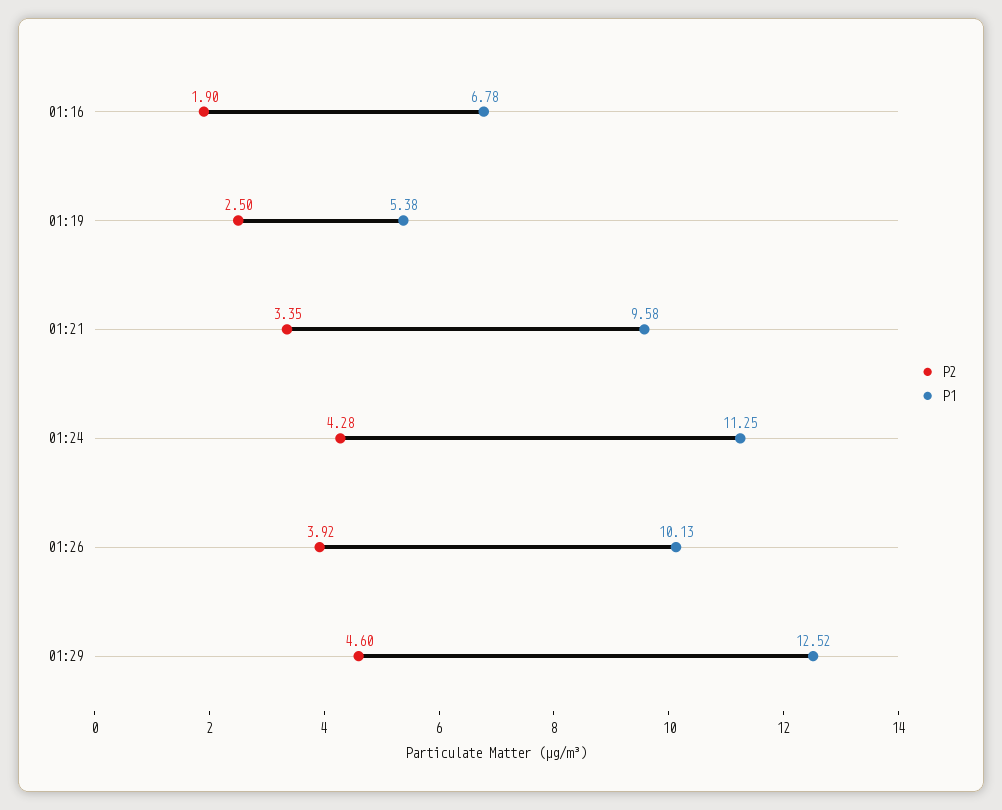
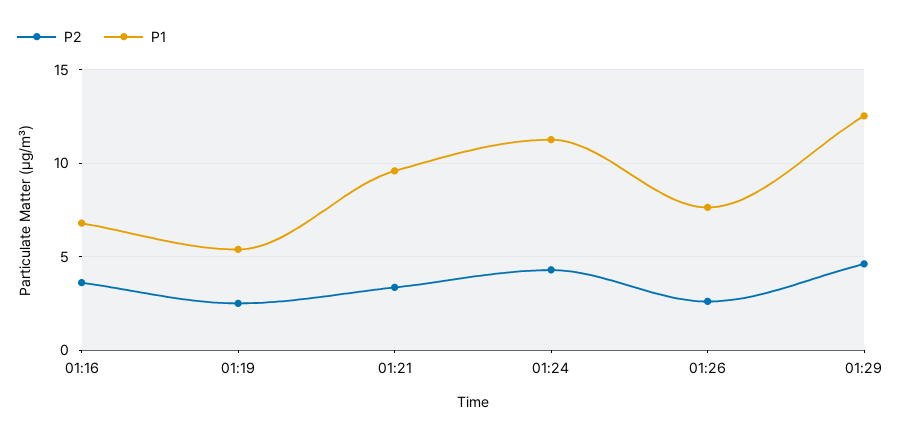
  {
    "P2": {
-     "01:16": 1.9,
+     "01:16": 3.5,
      "01:19": 2.5,
      "01:21": 3.35,
      "01:24": 4.28,
-     "01:26": 3.92,
+     "01:26": 2.5,
      "01:29": 4.6
    },
    "P1": {
      "01:16": 6.78,
      "01:19": 5.38,
      "01:21": 9.58,
      "01:24": 11.25,
-     "01:26": 10.13,
+     "01:26": 7.5,
      "01:29": 12.52
    }
  }

